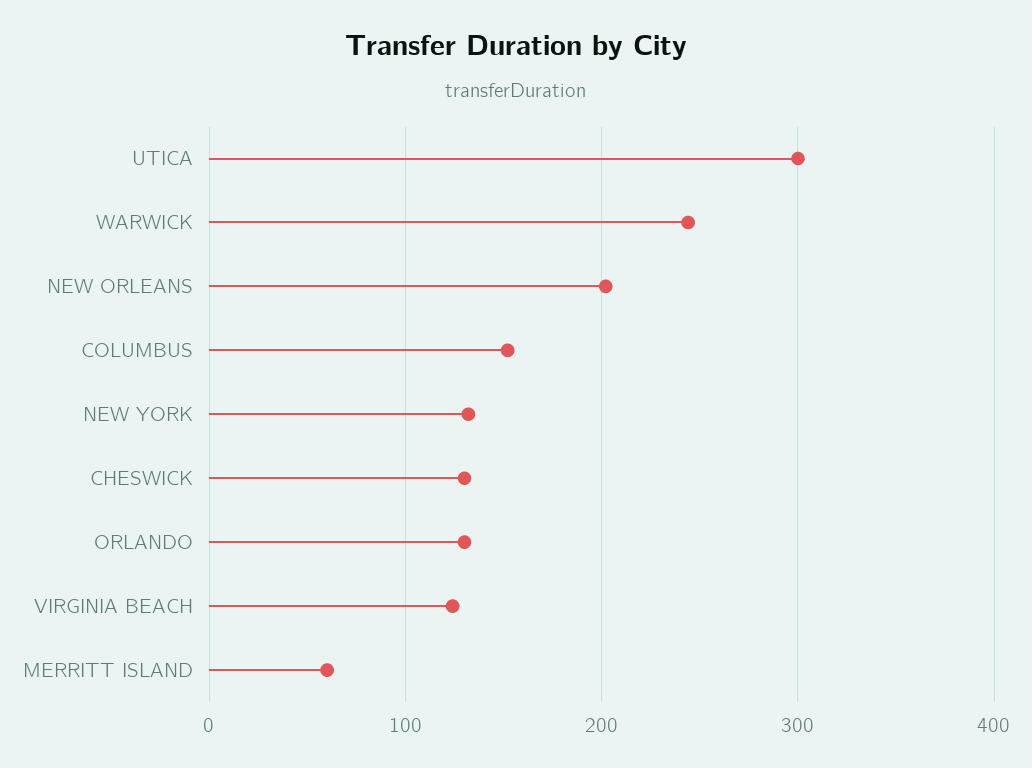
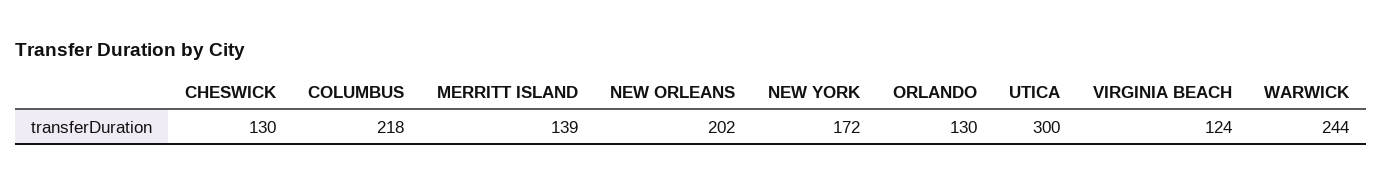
  {
    "UTICA": 300,
    "WARWICK": 244,
    "NEW ORLEANS": 202,
-   "COLUMBUS": 150,
+   "COLUMBUS": 218,
-   "NEW YORK": 130,
+   "NEW YORK": 172,
    "CHESWICK": 130,
    "ORLANDO": 130,
    "VIRGINIA BEACH": 124,
-   "MERRITT ISLAND": 60
+   "MERRITT ISLAND": 139
  }

